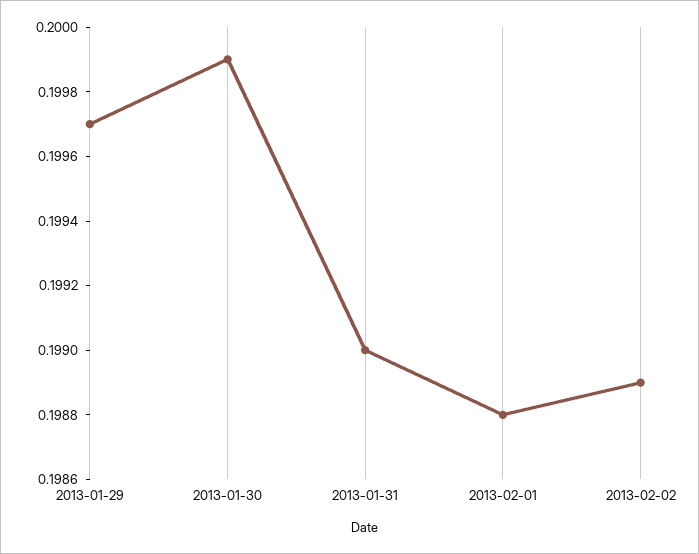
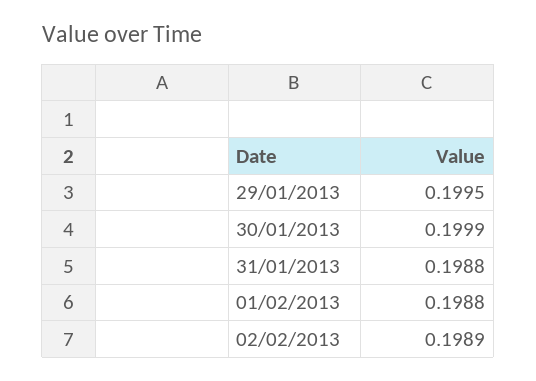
  {
-   "2013-01-29": 0.1997,
+   "2013-01-29": 0.1995,
    "2013-01-30": 0.1999,
-   "2013-01-31": 0.199,
+   "2013-01-31": 0.1988,
    "2013-02-01": 0.1988,
    "2013-02-02": 0.1989
  }

